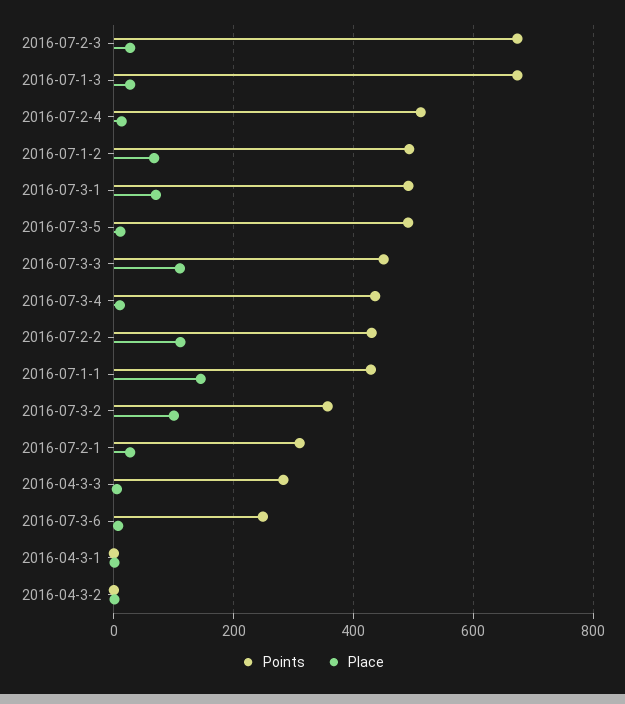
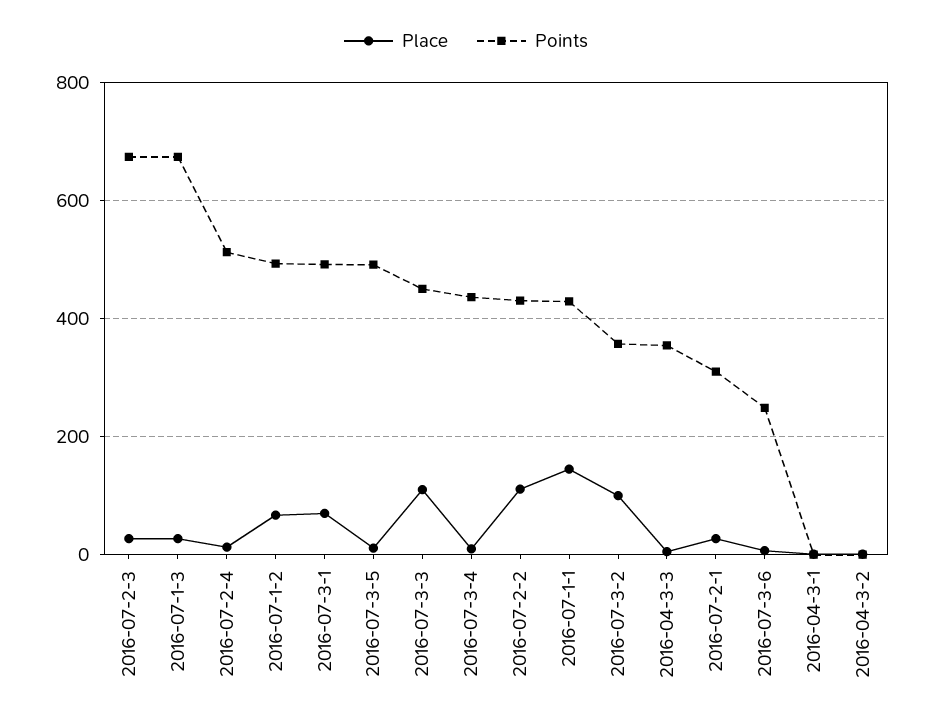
  {
    "Points": {
      "2016-07-2-3": 680,
      "2016-07-1-3": 680,
      "2016-07-2-4": 520,
      "2016-07-1-2": 500,
      "2016-07-3-1": 500,
      "2016-07-3-5": 500,
      "2016-07-3-3": 460,
      "2016-07-3-4": 440,
      "2016-07-2-2": 440,
      "2016-07-1-1": 420,
      "2016-07-3-2": 360,
      "2016-07-2-1": 320,
-     "2016-04-3-3": 280,
+     "2016-04-3-3": 360,
      "2016-07-3-6": 240,
      "2016-04-3-1": 0,
      "2016-04-3-2": 0
    },
    "Place": {
      "2016-07-2-3": 20,
      "2016-07-1-3": 20,
      "2016-07-2-4": 20,
      "2016-07-1-2": 60,
      "2016-07-3-1": 80,
      "2016-07-3-5": 20,
      "2016-07-3-3": 120,
      "2016-07-3-4": 20,
      "2016-07-2-2": 120,
      "2016-07-1-1": 140,
      "2016-07-3-2": 100,
      "2016-07-2-1": 20,
      "2016-04-3-3": 0,
      "2016-07-3-6": 0,
      "2016-04-3-1": 0,
      "2016-04-3-2": 0
    }
  }

